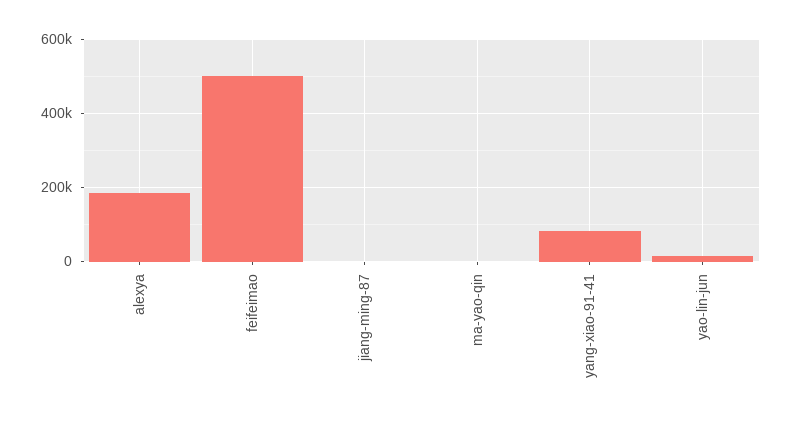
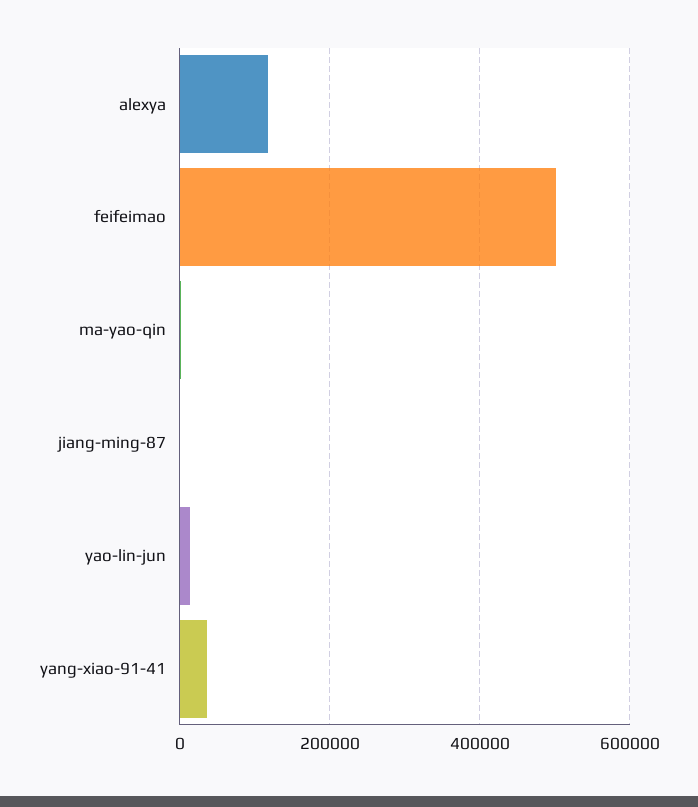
  {
-   "alexya": 180000,
+   "alexya": 120000,
    "feifeimao": 500000,
    "jiang-ming-87": 0,
    "ma-yao-qin": 0,
-   "yang-xiao-91-41": 80000,
+   "yang-xiao-91-41": 40000,
    "yao-lin-jun": 20000
  }

